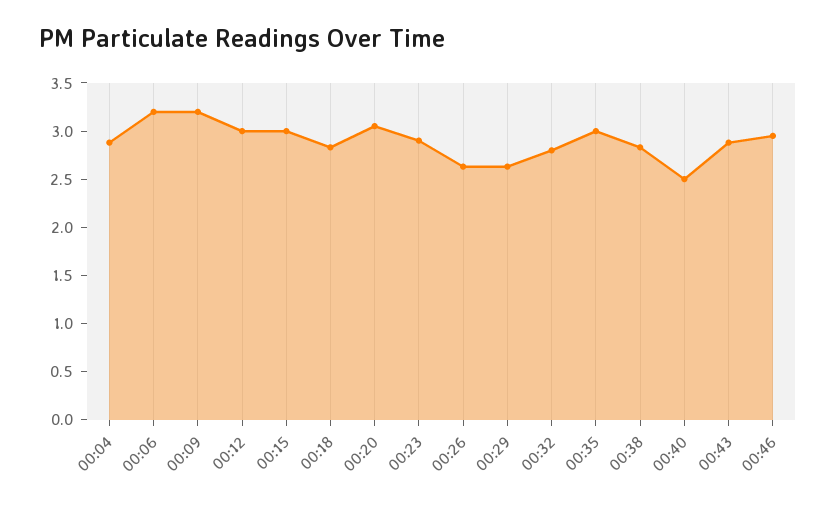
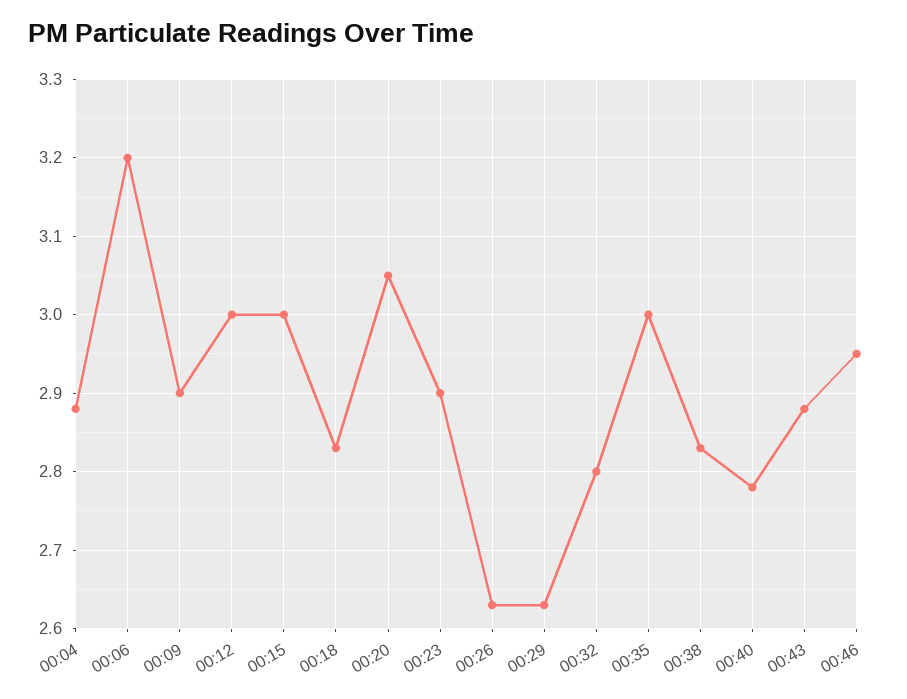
  {
    "00:04": 2.88,
    "00:06": 3.2,
-   "00:09": 3.2,
+   "00:09": 2.9,
    "00:12": 3,
    "00:15": 3,
    "00:18": 2.83,
    "00:20": 3.05,
    "00:23": 2.9,
    "00:26": 2.63,
    "00:29": 2.63,
    "00:32": 2.8,
    "00:35": 3,
    "00:38": 2.83,
-   "00:40": 2.5,
+   "00:40": 2.78,
    "00:43": 2.88,
    "00:46": 2.95
  }

